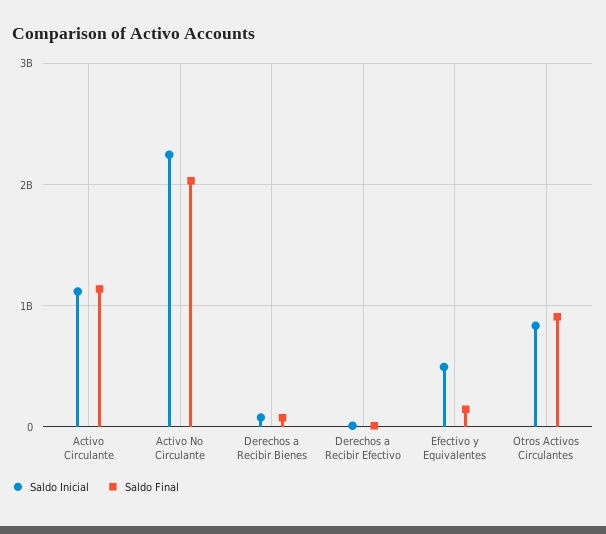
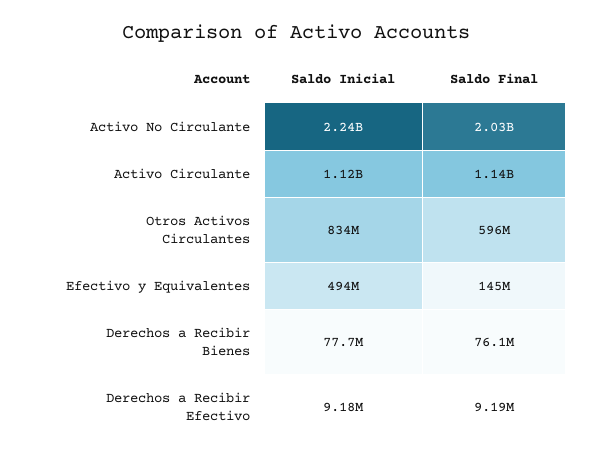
  {
    "Saldo Inicial": {
      "Activo Circulante": 1120000000,
      "Activo No Circulante": 2240000000,
      "Derechos a Recibir Bienes": 77700000,
      "Derechos a Recibir Efectivo": 9180000,
      "Efectivo y Equivalentes": 494000000,
      "Otros Activos Circulantes": 834000000
    },
    "Saldo Final": {
      "Activo Circulante": 1140000000,
      "Activo No Circulante": 2030000000,
      "Derechos a Recibir Bienes": 76100000,
      "Derechos a Recibir Efectivo": 9190000,
      "Efectivo y Equivalentes": 145000000,
-     "Otros Activos Circulantes": 900000000
+     "Otros Activos Circulantes": 596000000
    }
  }

